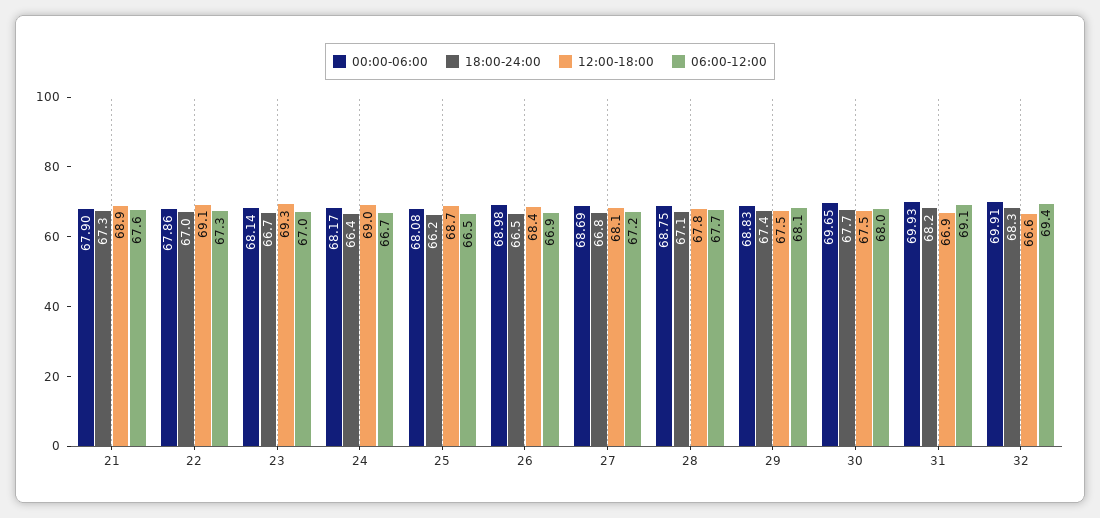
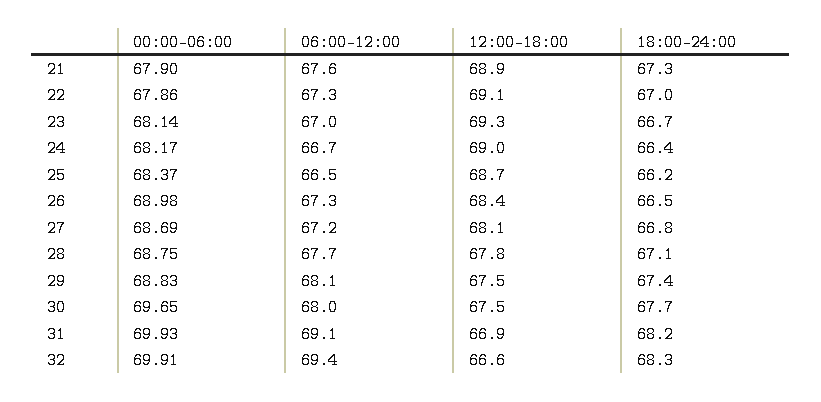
  {
    "00:00-06:00": {
      "21": 67.9,
      "22": 67.86,
      "23": 68.14,
      "24": 68.17,
-     "25": 68.08,
+     "25": 68.37,
      "26": 68.98,
      "27": 68.69,
      "28": 68.75,
      "29": 68.83,
      "30": 69.65,
      "31": 69.93,
      "32": 69.91
    },
    "18:00-24:00": {
      "21": 67.3,
      "22": 67,
      "23": 66.7,
      "24": 66.4,
      "25": 66.2,
      "26": 66.5,
      "27": 66.8,
      "28": 67.1,
      "29": 67.4,
      "30": 67.7,
      "31": 68.2,
      "32": 68.3
    },
    "12:00-18:00": {
      "21": 68.9,
      "22": 69.1,
      "23": 69.3,
      "24": 69,
      "25": 68.7,
      "26": 68.4,
      "27": 68.1,
      "28": 67.8,
      "29": 67.5,
      "30": 67.5,
      "31": 66.9,
      "32": 66.6
    },
    "06:00-12:00": {
      "21": 67.6,
      "22": 67.3,
      "23": 67,
      "24": 66.7,
      "25": 66.5,
-     "26": 66.9,
+     "26": 67.3,
      "27": 67.2,
      "28": 67.7,
      "29": 68.1,
      "30": 68,
      "31": 69.1,
      "32": 69.4
    }
  }

